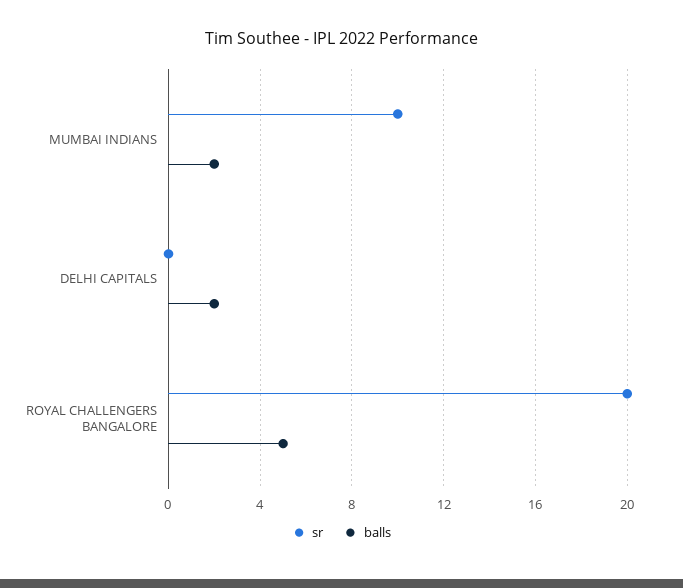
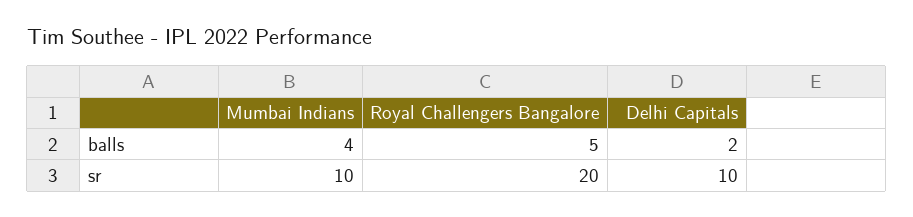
  {
    "sr": {
      "MUMBAI INDIANS": 10,
-     "DELHI CAPITALS": 0,
+     "DELHI CAPITALS": 10,
      "ROYAL CHALLENGERS BANGALORE": 20
    },
    "balls": {
-     "MUMBAI INDIANS": 2,
+     "MUMBAI INDIANS": 4,
      "DELHI CAPITALS": 2,
      "ROYAL CHALLENGERS BANGALORE": 5
    }
  }

